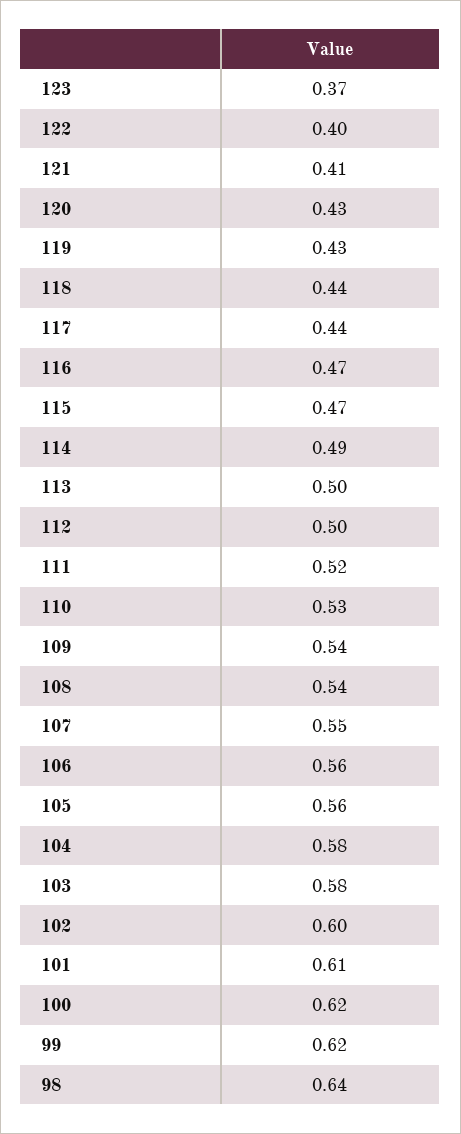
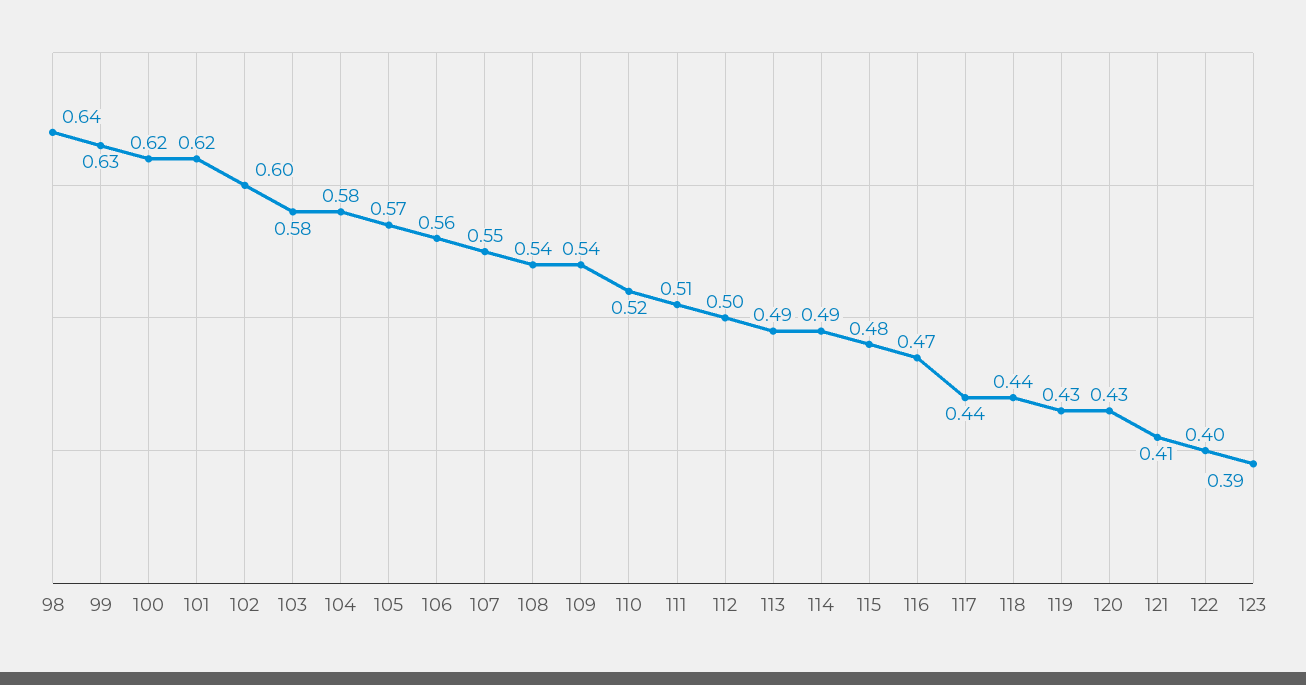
  {
-   "123": 0.37,
+   "123": 0.39,
    "122": 0.4,
    "121": 0.41,
    "120": 0.43,
    "119": 0.43,
    "118": 0.44,
    "117": 0.44,
    "116": 0.47,
-   "115": 0.47,
+   "115": 0.48,
    "114": 0.49,
-   "113": 0.5,
+   "113": 0.49,
    "112": 0.5,
-   "111": 0.52,
+   "111": 0.51,
-   "110": 0.53,
+   "110": 0.52,
    "109": 0.54,
    "108": 0.54,
    "107": 0.55,
    "106": 0.56,
-   "105": 0.56,
+   "105": 0.57,
    "104": 0.58,
    "103": 0.58,
    "102": 0.6,
-   "101": 0.61,
+   "101": 0.62,
    "100": 0.62,
-   "99": 0.62,
+   "99": 0.63,
    "98": 0.64
  }

